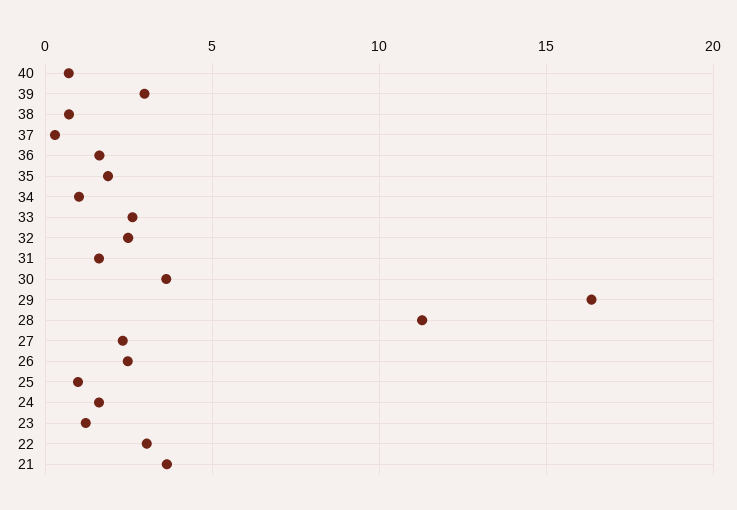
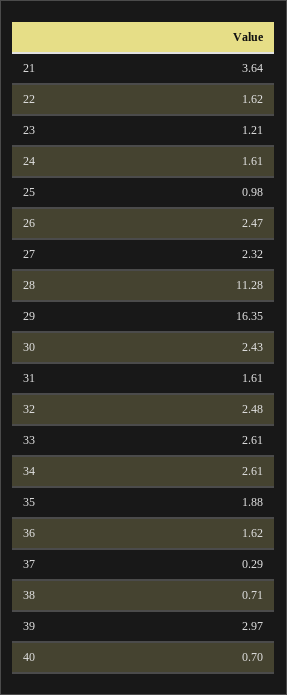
  {
    "40": 0.7,
    "39": 2.97,
    "38": 0.71,
    "37": 0.29,
    "36": 1.62,
    "35": 1.88,
-   "34": 1,
+   "34": 2.61,
    "33": 2.61,
    "32": 2.48,
    "31": 1.61,
-   "30": 3.5,
+   "30": 2.43,
    "29": 16.35,
    "28": 11.28,
    "27": 2.32,
    "26": 2.47,
    "25": 0.98,
    "24": 1.61,
    "23": 1.21,
-   "22": 3,
+   "22": 1.62,
    "21": 3.64
  }

